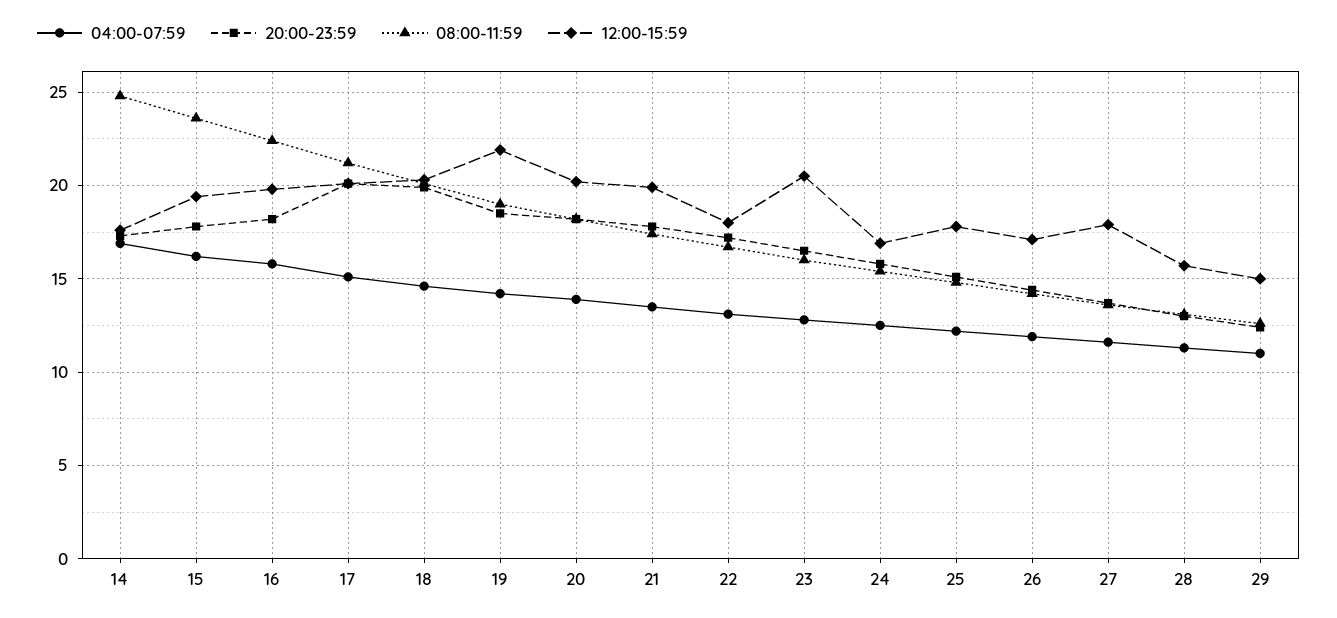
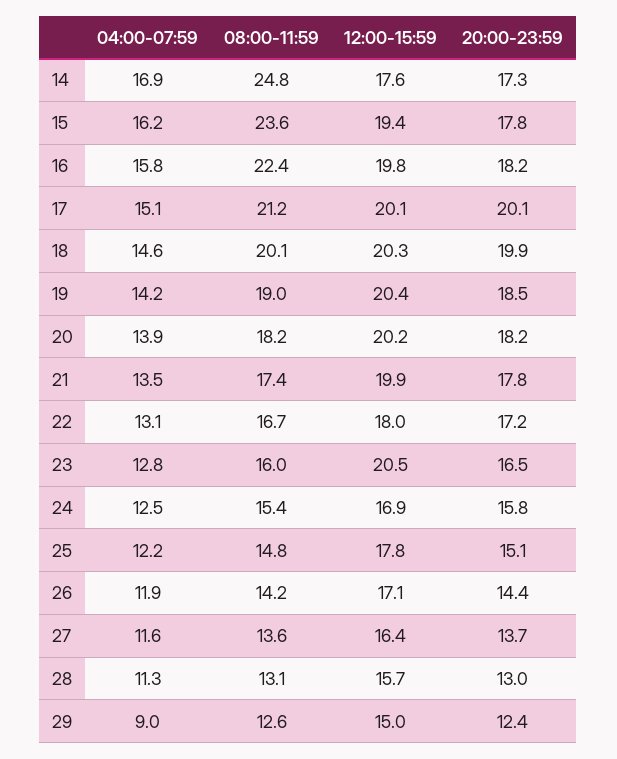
  {
    "04:00-07:59": {
      "14": 16.9,
      "15": 16.2,
      "16": 15.8,
      "17": 15.1,
      "18": 14.6,
      "19": 14.2,
      "20": 13.9,
      "21": 13.5,
      "22": 13.1,
      "23": 12.8,
      "24": 12.5,
      "25": 12.2,
      "26": 11.9,
      "27": 11.6,
      "28": 11.3,
-     "29": 11
+     "29": 9
    },
    "20:00-23:59": {
      "14": 17.3,
      "15": 17.8,
      "16": 18.2,
      "17": 20.1,
      "18": 19.9,
      "19": 18.5,
      "20": 18.2,
      "21": 17.8,
      "22": 17.2,
      "23": 16.5,
      "24": 15.8,
      "25": 15.1,
      "26": 14.4,
      "27": 13.7,
      "28": 13,
      "29": 12.4
    },
    "08:00-11:59": {
      "14": 24.8,
      "15": 23.6,
      "16": 22.4,
      "17": 21.2,
      "18": 20.1,
      "19": 19,
      "20": 18.2,
      "21": 17.4,
      "22": 16.7,
      "23": 16,
      "24": 15.4,
      "25": 14.8,
      "26": 14.2,
      "27": 13.6,
      "28": 13.1,
      "29": 12.6
    },
    "12:00-15:59": {
      "14": 17.6,
      "15": 19.4,
      "16": 19.8,
      "17": 20.1,
      "18": 20.3,
-     "19": 22,
+     "19": 20.4,
      "20": 20.2,
      "21": 19.9,
      "22": 18,
      "23": 20.5,
      "24": 16.9,
      "25": 17.8,
      "26": 17.1,
-     "27": 18,
+     "27": 16.4,
      "28": 15.7,
      "29": 15
    }
  }

